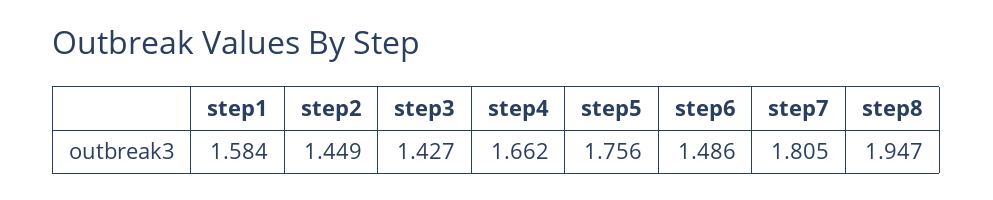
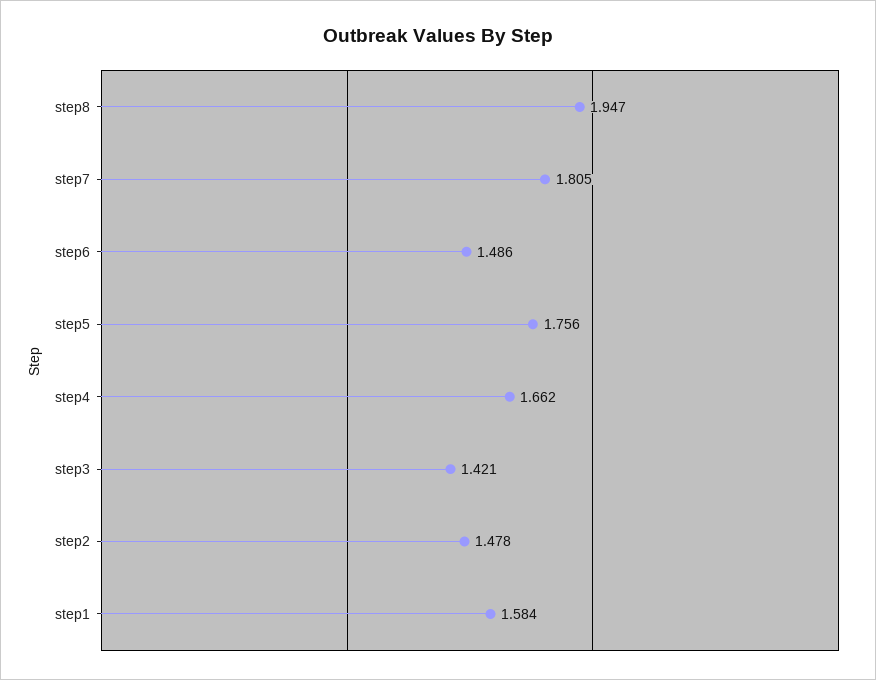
  {
    "step1": 1.584,
-   "step2": 1.449,
+   "step2": 1.478,
-   "step3": 1.427,
+   "step3": 1.421,
    "step4": 1.662,
    "step5": 1.756,
    "step6": 1.486,
    "step7": 1.805,
    "step8": 1.947
  }

